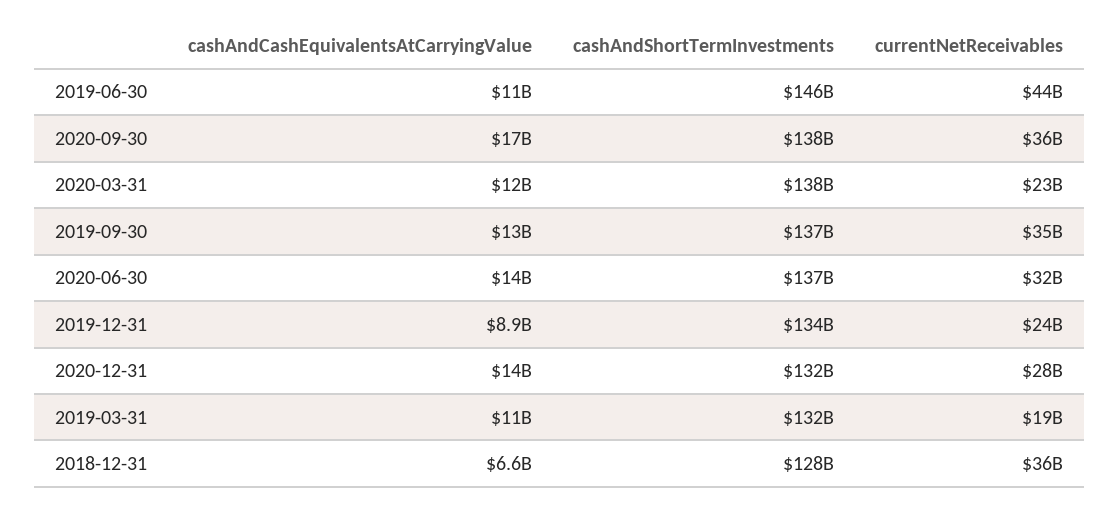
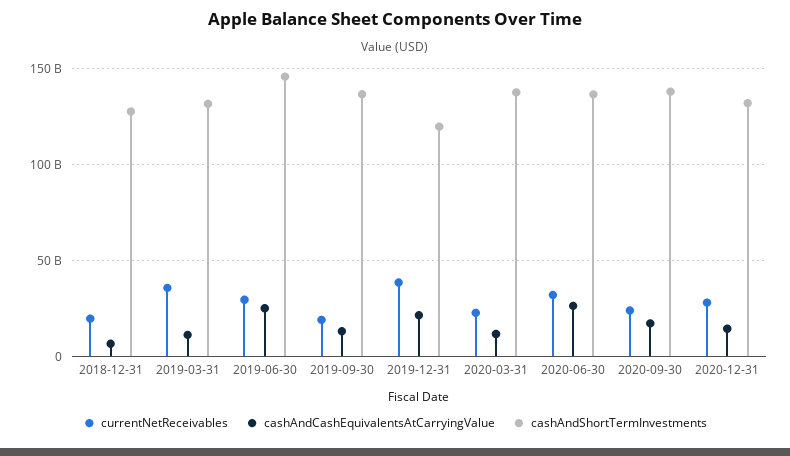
  {
    "cashAndCashEquivalentsAtCarryingValue": {
-     "2019-06-30": 11000000000,
+     "2019-06-30": 25000000000,
      "2020-09-30": 17000000000,
      "2020-03-31": 12000000000,
      "2019-09-30": 13000000000,
-     "2020-06-30": 14000000000,
+     "2020-06-30": 25000000000,
-     "2019-12-31": 8900000000,
+     "2019-12-31": 20000000000,
      "2020-12-31": 14000000000,
      "2019-03-31": 11000000000,
      "2018-12-31": 6600000000
    },
    "cashAndShortTermInvestments": {
      "2019-06-30": 146000000000,
      "2020-09-30": 138000000000,
      "2020-03-31": 138000000000,
      "2019-09-30": 137000000000,
      "2020-06-30": 137000000000,
-     "2019-12-31": 134000000000,
+     "2019-12-31": 120000000000,
      "2020-12-31": 132000000000,
      "2019-03-31": 132000000000,
      "2018-12-31": 128000000000
    },
    "currentNetReceivables": {
-     "2019-06-30": 44000000000,
+     "2019-06-30": 30000000000,
-     "2020-09-30": 36000000000,
+     "2020-09-30": 25000000000,
      "2020-03-31": 23000000000,
-     "2019-09-30": 35000000000,
+     "2019-09-30": 20000000000,
      "2020-06-30": 32000000000,
-     "2019-12-31": 24000000000,
+     "2019-12-31": 40000000000,
      "2020-12-31": 28000000000,
-     "2019-03-31": 19000000000,
+     "2019-03-31": 35000000000,
-     "2018-12-31": 36000000000
+     "2018-12-31": 20000000000
    }
  }

